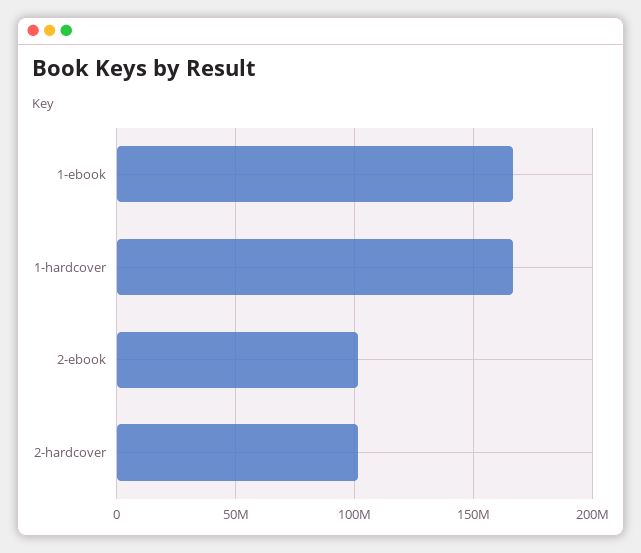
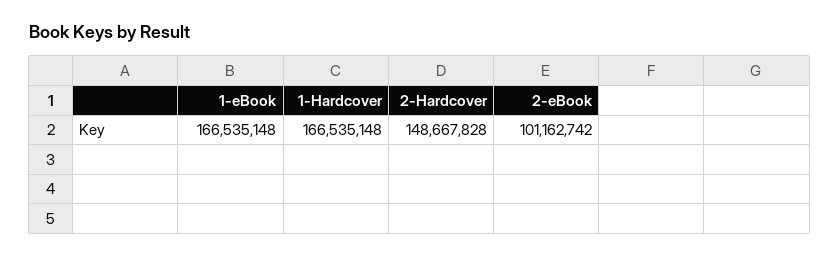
  {
    "1-ebook": 166535148,
    "1-hardcover": 166535148,
    "2-ebook": 101162742,
-   "2-hardcover": 100000000
+   "2-hardcover": 148667828
  }

